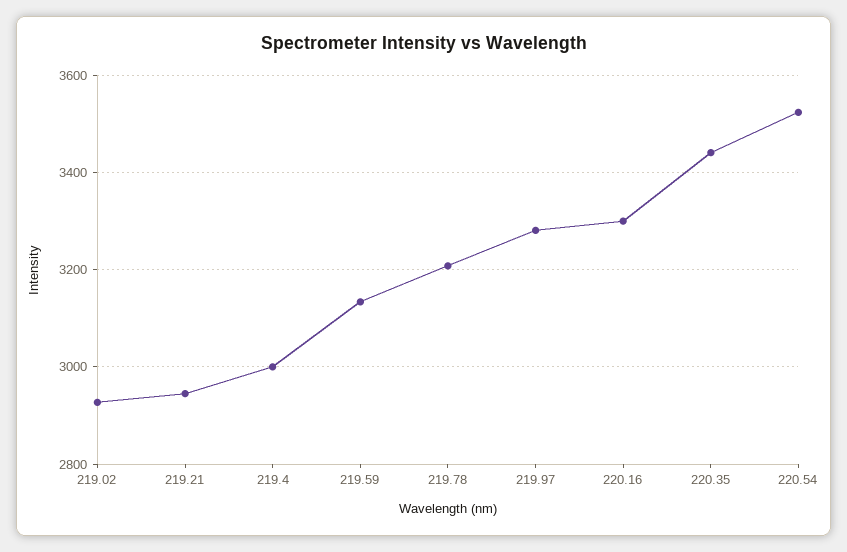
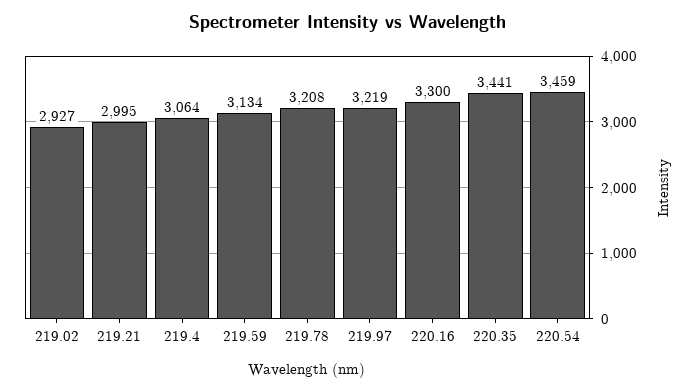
  {
    "219.02": 2927,
-   "219.21": 2940,
+   "219.21": 2995,
-   "219.4": 3000,
+   "219.4": 3064,
    "219.59": 3134,
    "219.78": 3208,
-   "219.97": 3280,
+   "219.97": 3219,
    "220.16": 3300,
    "220.35": 3441,
-   "220.54": 3520
+   "220.54": 3459
  }

